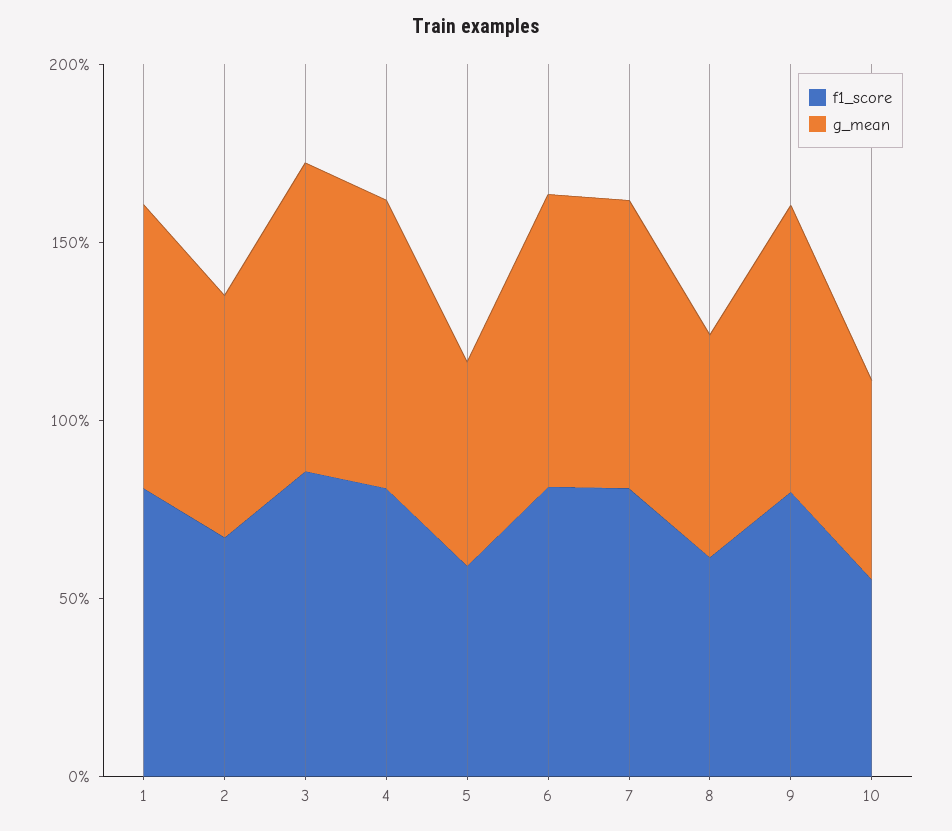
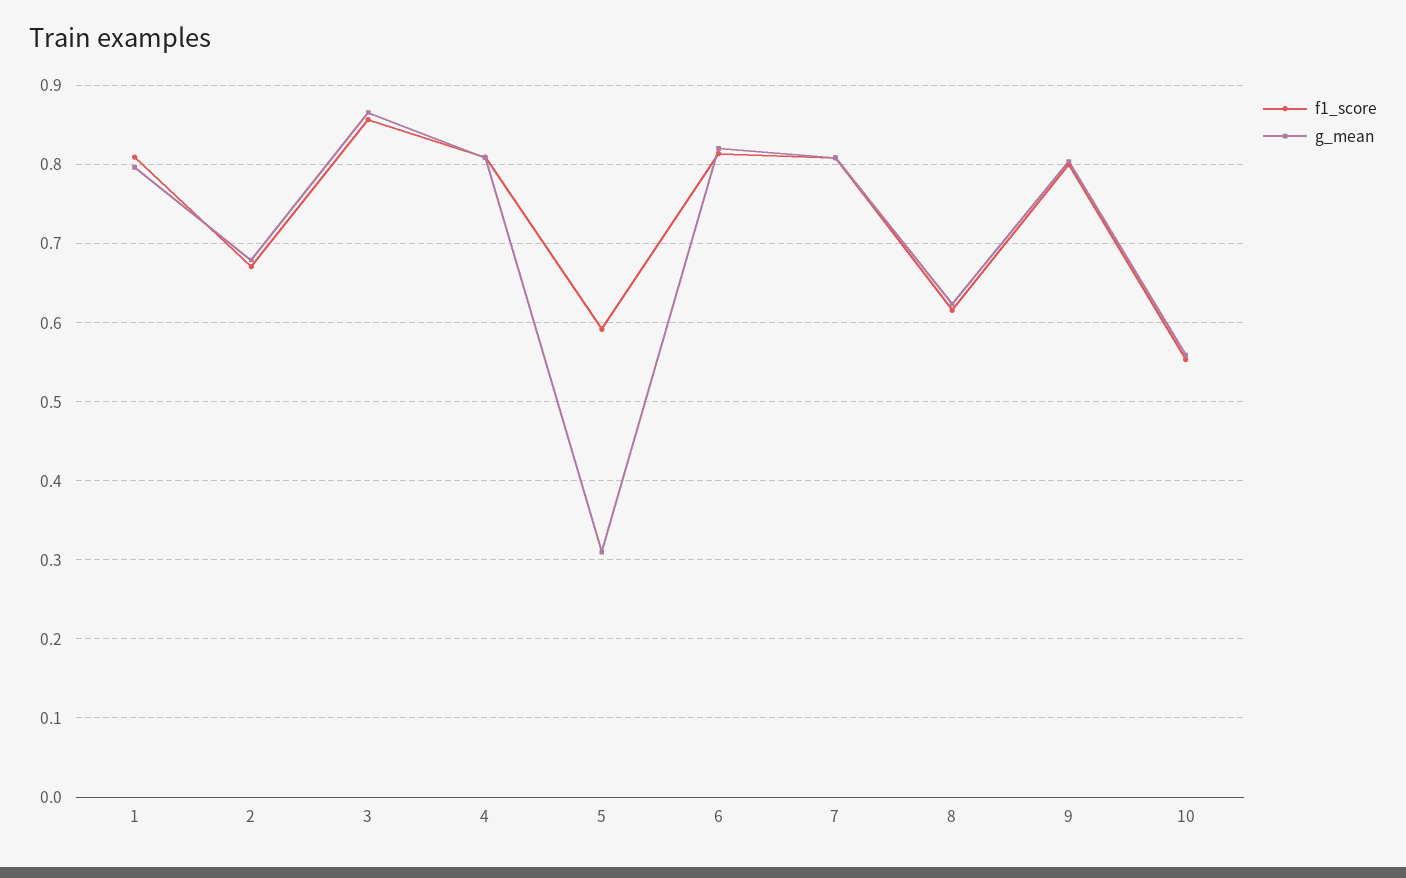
  {
    "f1_score": {
      "1": 0.81,
      "2": 0.67,
      "3": 0.86,
      "4": 0.81,
      "5": 0.59,
      "6": 0.81,
      "7": 0.81,
      "8": 0.62,
      "9": 0.8,
      "10": 0.55
    },
    "g_mean": {
      "1": 0.8,
      "2": 0.68,
      "3": 0.87,
      "4": 0.81,
-     "5": 0.6,
+     "5": 0.31,
      "6": 0.82,
      "7": 0.81,
      "8": 0.62,
      "9": 0.8,
      "10": 0.56
    }
  }

